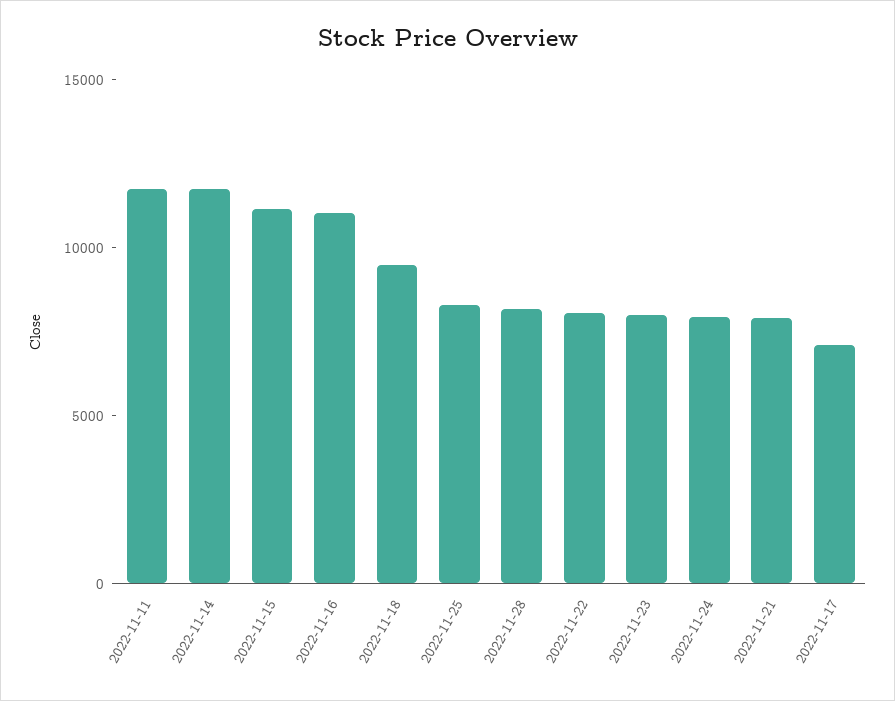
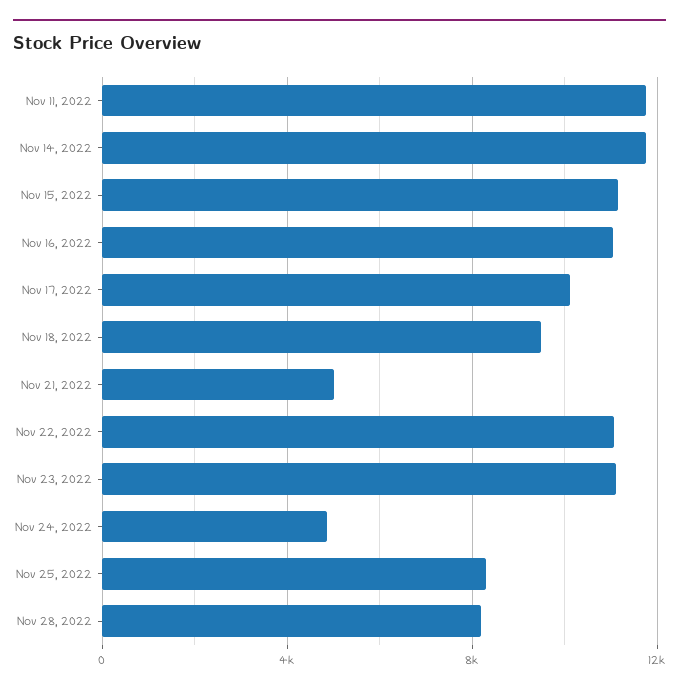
  {
    "2022-11-11": 12000,
    "2022-11-14": 12000,
    "2022-11-15": 11000,
    "2022-11-16": 11000,
    "2022-11-18": 9500,
    "2022-11-25": 8500,
    "2022-11-28": 8000,
-   "2022-11-22": 8000,
+   "2022-11-22": 11000,
-   "2022-11-23": 8000,
+   "2022-11-23": 11000,
-   "2022-11-24": 8000,
+   "2022-11-24": 5000,
-   "2022-11-21": 8000,
+   "2022-11-21": 5000,
-   "2022-11-17": 7000
+   "2022-11-17": 10000
  }

